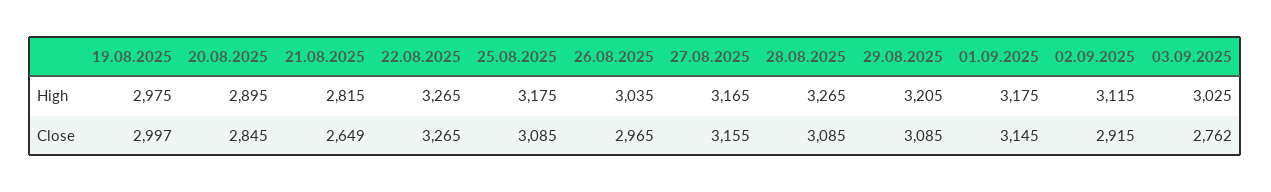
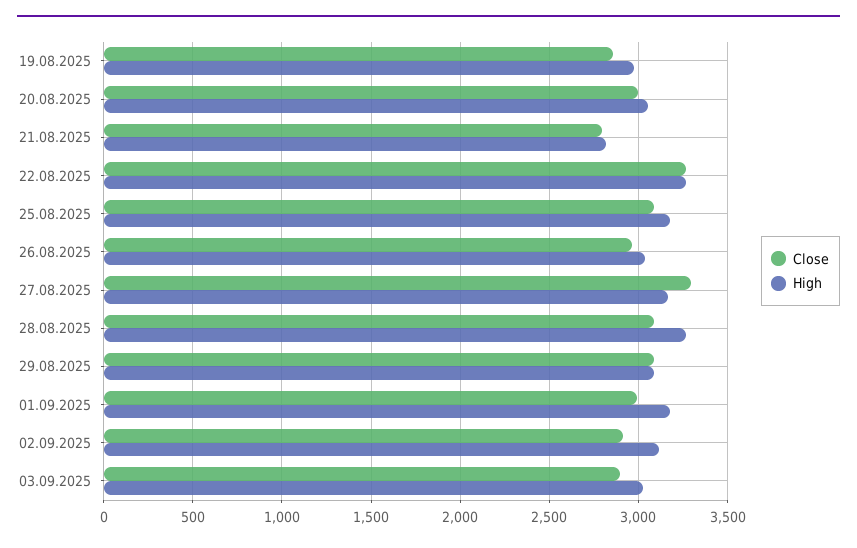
  {
    "High": {
      "19.08.2025": 2975,
-     "20.08.2025": 2895,
+     "20.08.2025": 3050,
      "21.08.2025": 2815,
      "22.08.2025": 3265,
      "25.08.2025": 3175,
      "26.08.2025": 3035,
      "27.08.2025": 3165,
      "28.08.2025": 3265,
-     "29.08.2025": 3205,
+     "29.08.2025": 3100,
      "01.09.2025": 3175,
      "02.09.2025": 3115,
      "03.09.2025": 3025
    },
    "Close": {
-     "19.08.2025": 2997,
+     "19.08.2025": 2850,
-     "20.08.2025": 2845,
+     "20.08.2025": 3000,
-     "21.08.2025": 2649,
+     "21.08.2025": 2800,
      "22.08.2025": 3265,
      "25.08.2025": 3085,
      "26.08.2025": 2965,
-     "27.08.2025": 3155,
+     "27.08.2025": 3300,
      "28.08.2025": 3085,
      "29.08.2025": 3085,
-     "01.09.2025": 3145,
+     "01.09.2025": 3000,
      "02.09.2025": 2915,
-     "03.09.2025": 2762
+     "03.09.2025": 2900
    }
  }

